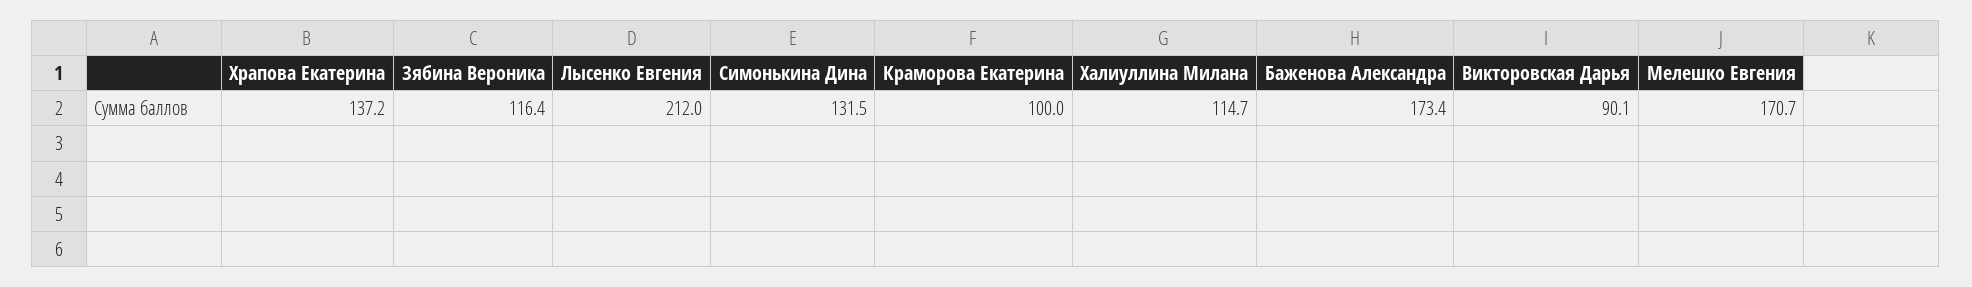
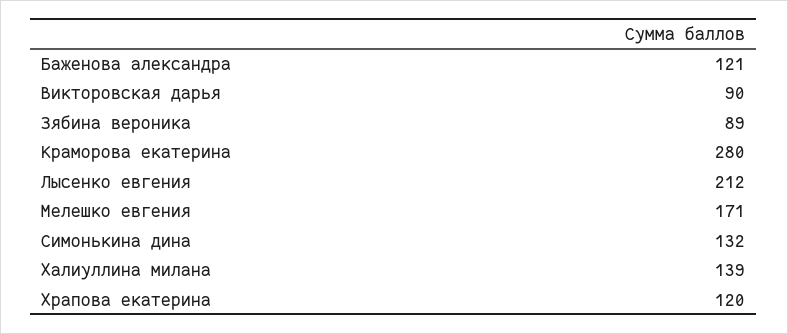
  {
-   "Храпова Екатерина": 137.2,
+   "Храпова Екатерина": 120,
-   "Зябина Вероника": 116.4,
+   "Зябина Вероника": 89,
    "Лысенко Евгения": 212,
    "Симонькина Дина": 131.5,
-   "Краморова Екатерина": 100,
+   "Краморова Екатерина": 280,
-   "Халиуллина Милана": 114.7,
+   "Халиуллина Милана": 139,
-   "Баженова Александра": 173.4,
+   "Баженова Александра": 121,
    "Викторовская Дарья": 90.1,
    "Мелешко Евгения": 170.7
  }

